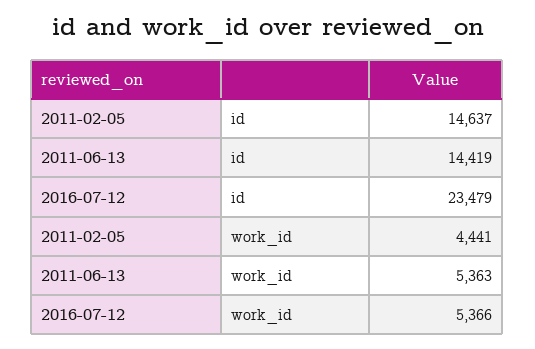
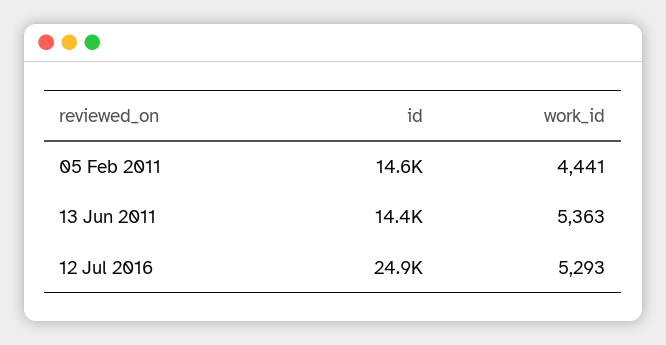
  {
    "2011-02-05": {
      "id": 14637,
      "work_id": 4441
    },
    "2011-06-13": {
      "id": 14419,
      "work_id": 5363
    },
    "2016-07-12": {
-     "id": 23479,
+     "id": 24900,
-     "work_id": 5366
+     "work_id": 5293
    }
  }

